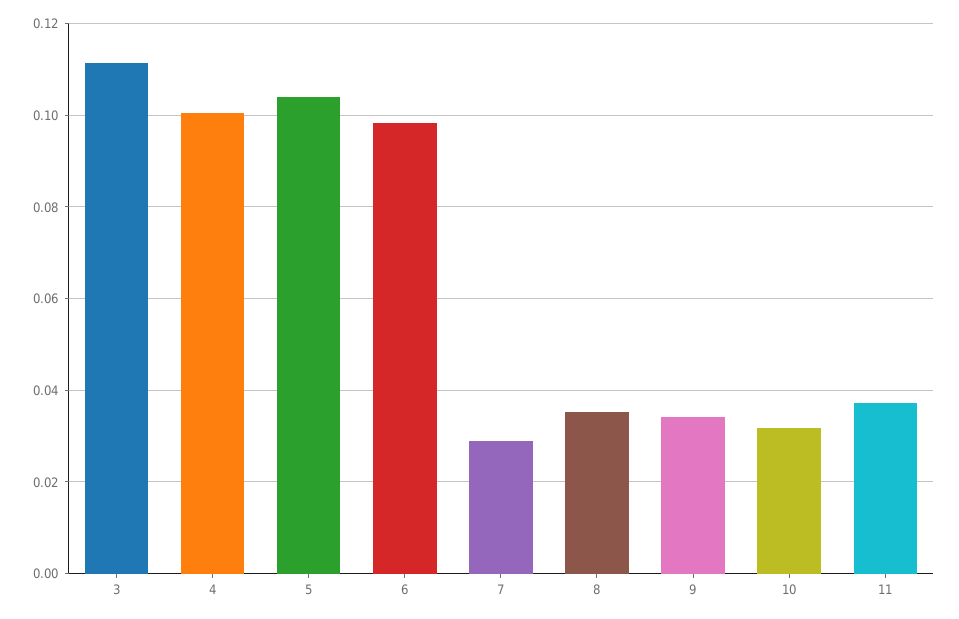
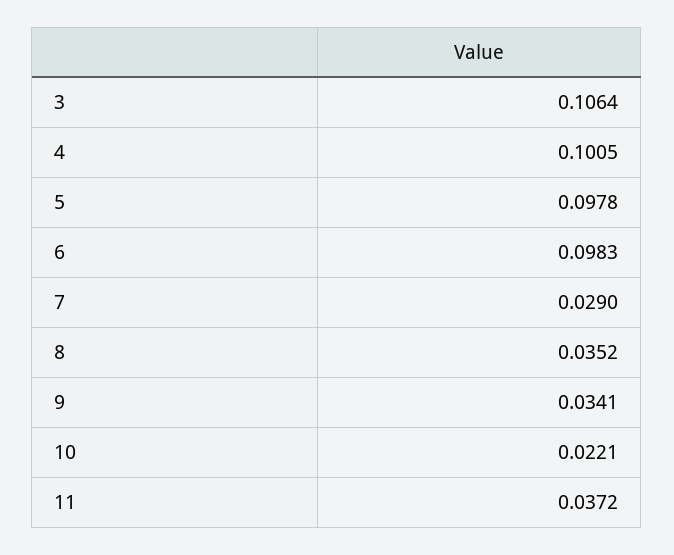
  {
-   "3": 0.112,
+   "3": 0.1064,
    "4": 0.1005,
-   "5": 0.104,
+   "5": 0.0978,
    "6": 0.0983,
    "7": 0.029,
    "8": 0.0352,
    "9": 0.0341,
-   "10": 0.032,
+   "10": 0.0221,
    "11": 0.0372
  }

